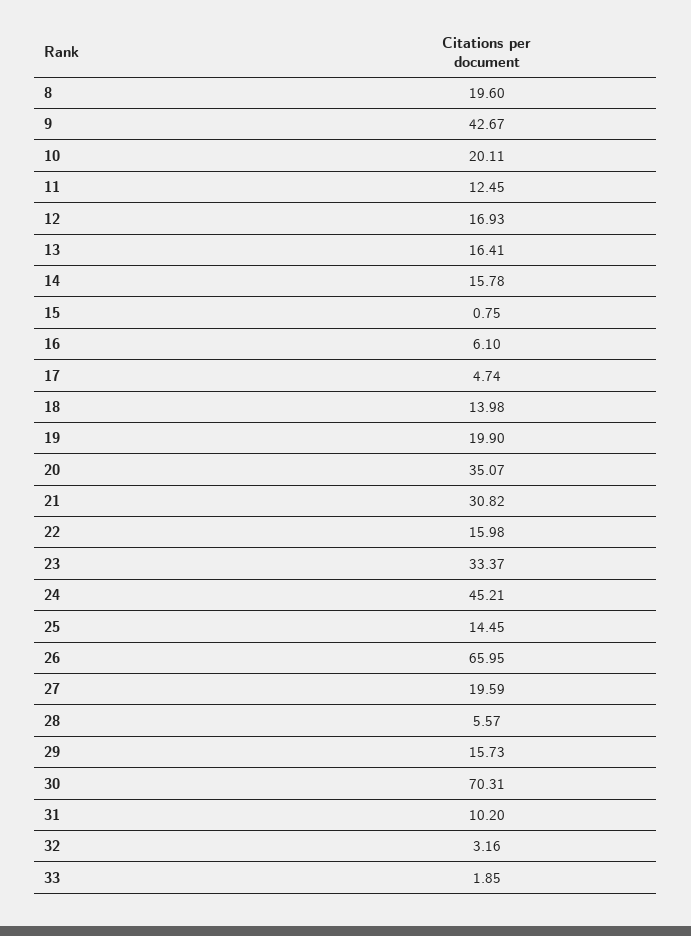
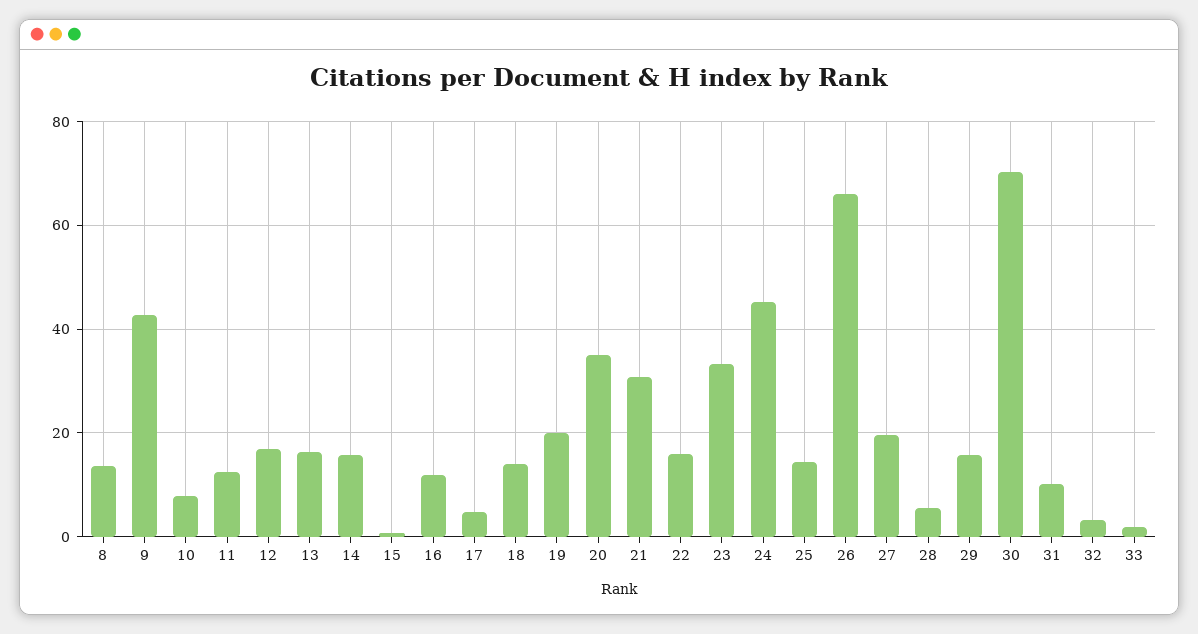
  {
-   "8": 19.6,
+   "8": 14,
    "9": 42.67,
-   "10": 20.11,
+   "10": 8,
    "11": 12.45,
    "12": 16.93,
    "13": 16.41,
    "14": 15.78,
    "15": 0.75,
-   "16": 6.1,
+   "16": 12,
    "17": 4.74,
    "18": 13.98,
    "19": 19.9,
    "20": 35.07,
    "21": 30.82,
    "22": 15.98,
    "23": 33.37,
    "24": 45.21,
    "25": 14.45,
    "26": 65.95,
    "27": 19.59,
    "28": 5.57,
    "29": 15.73,
    "30": 70.31,
    "31": 10.2,
    "32": 3.16,
    "33": 1.85
  }

